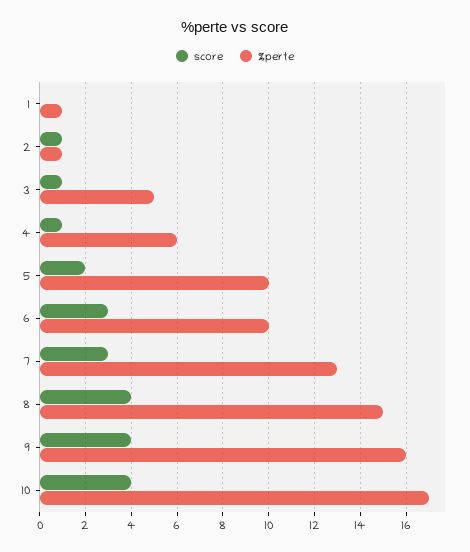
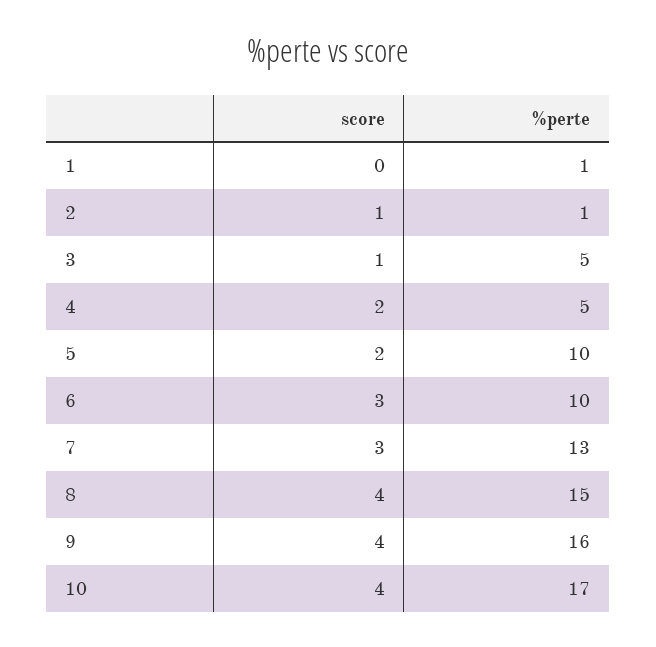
  {
    "score": {
      "1": 0,
      "2": 1,
      "3": 1,
-     "4": 1,
+     "4": 2,
      "5": 2,
      "6": 3,
      "7": 3,
      "8": 4,
      "9": 4,
      "10": 4
    },
    "%perte": {
      "1": 1,
      "2": 1,
      "3": 5,
-     "4": 6,
+     "4": 5,
      "5": 10,
      "6": 10,
      "7": 13,
      "8": 15,
      "9": 16,
      "10": 17
    }
  }

